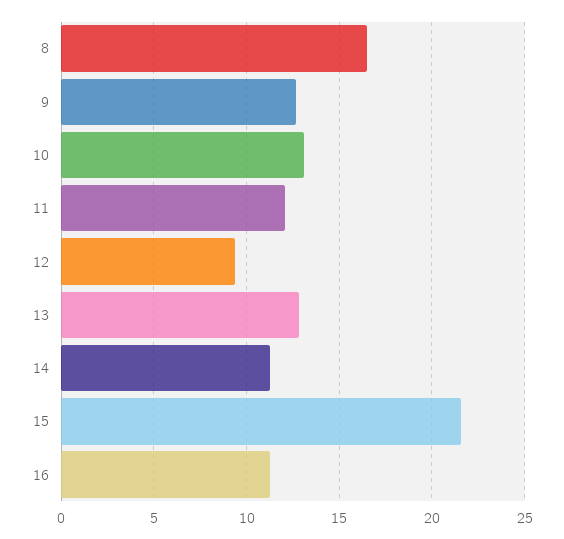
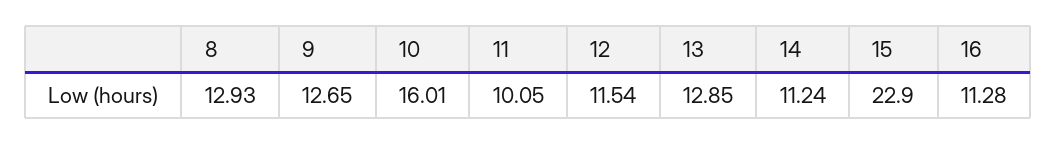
  {
-   "8": 16.5,
+   "8": 12.93,
    "9": 12.65,
-   "10": 13,
+   "10": 16.01,
-   "11": 12,
+   "11": 10.05,
-   "12": 9.5,
+   "12": 11.54,
    "13": 12.85,
    "14": 11.24,
-   "15": 21.5,
+   "15": 22.9,
    "16": 11.28
  }

